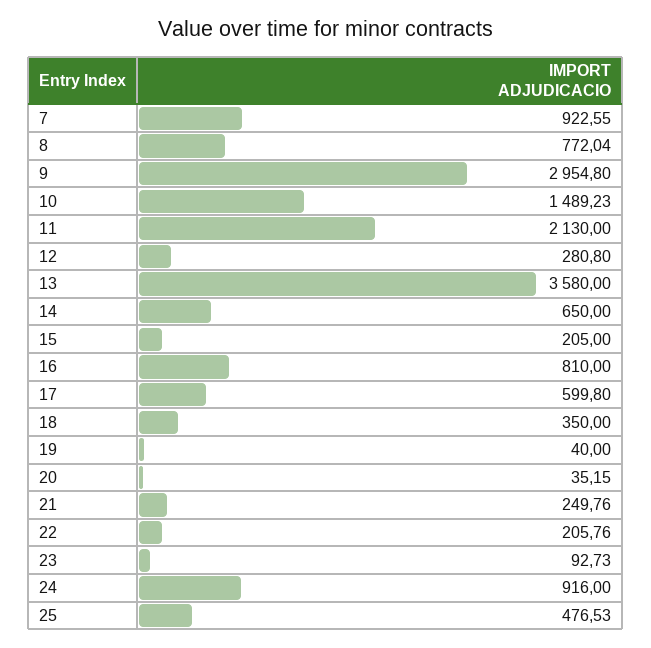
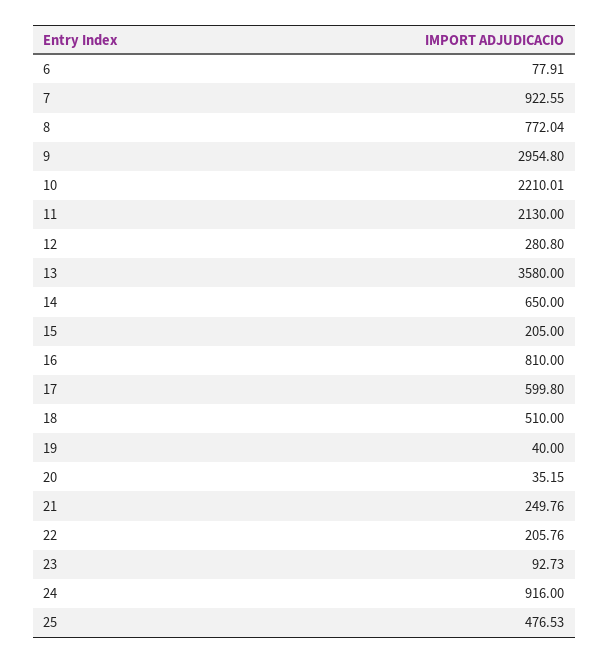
  {
    "7": 922.55,
    "8": 772.04,
    "9": 2954.8,
-   "10": 1489.23,
+   "10": 2210.01,
    "11": 2130,
    "12": 280.8,
    "13": 3580,
    "14": 650,
    "15": 205,
    "16": 810,
    "17": 599.8,
-   "18": 350,
+   "18": 510,
    "19": 40,
    "20": 35.15,
    "21": 249.76,
    "22": 205.76,
    "23": 92.73,
    "24": 916,
-   "25": 476.53
+   "25": 476.53,
+   "6": 77.91
  }

